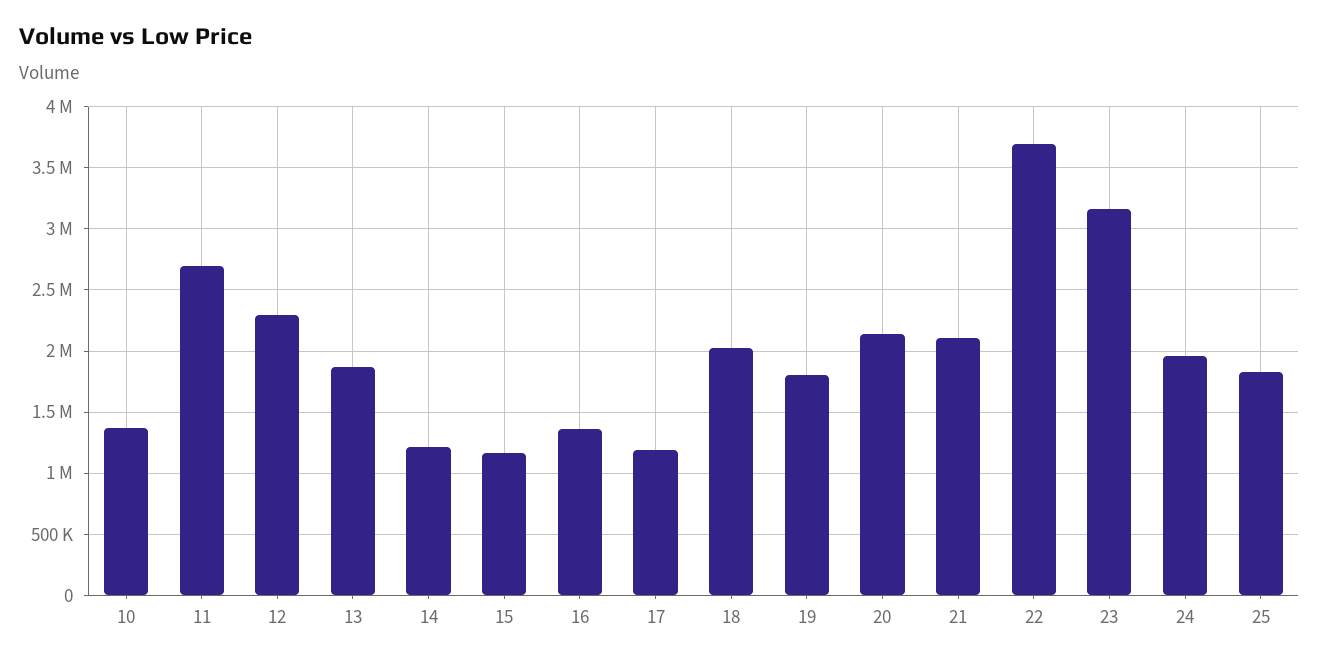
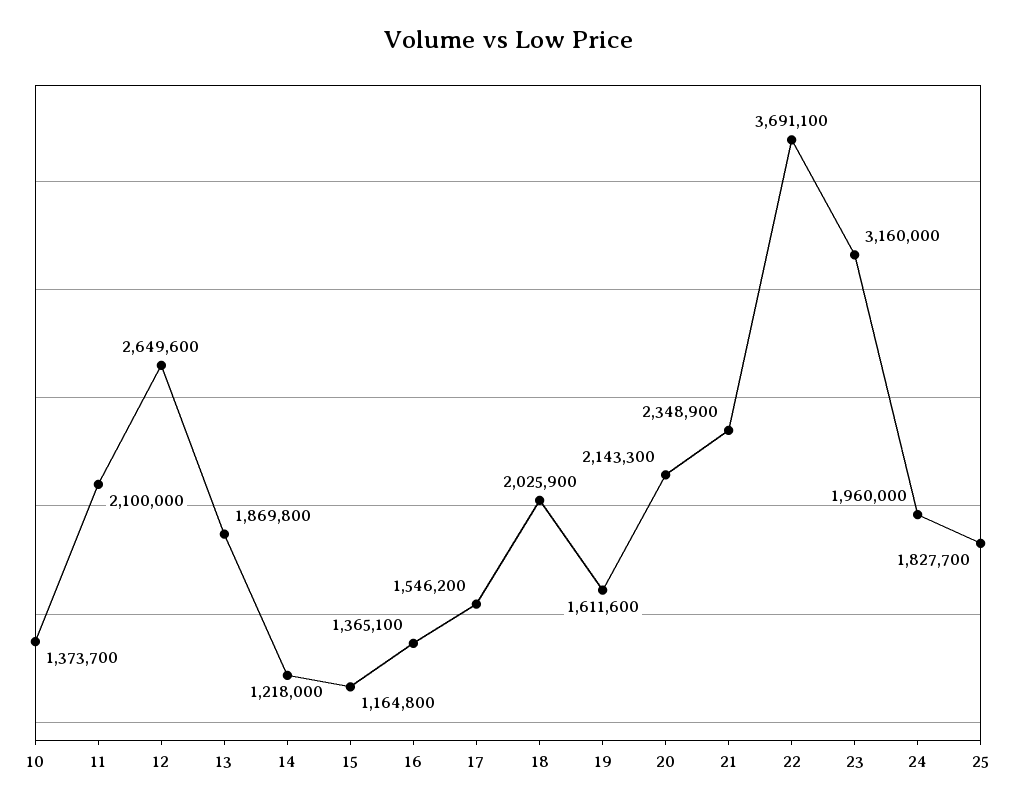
  {
    "10": 1373700,
-   "11": 2700000,
+   "11": 2100000,
-   "12": 2300000,
+   "12": 2649600,
    "13": 1869800,
    "14": 1218000,
    "15": 1164800,
    "16": 1365100,
-   "17": 1200000,
+   "17": 1546200,
    "18": 2025900,
-   "19": 1800000,
+   "19": 1611600,
    "20": 2143300,
-   "21": 2100000,
+   "21": 2348900,
    "22": 3691100,
    "23": 3160000,
    "24": 1960000,
    "25": 1827700
  }

